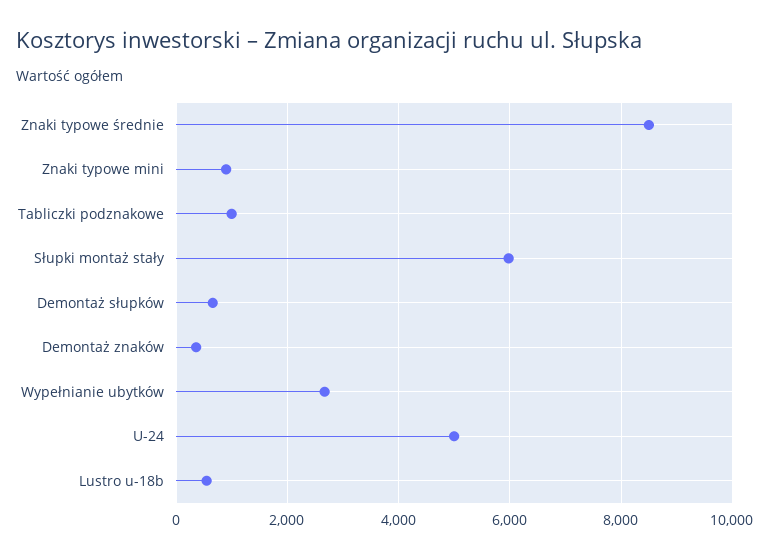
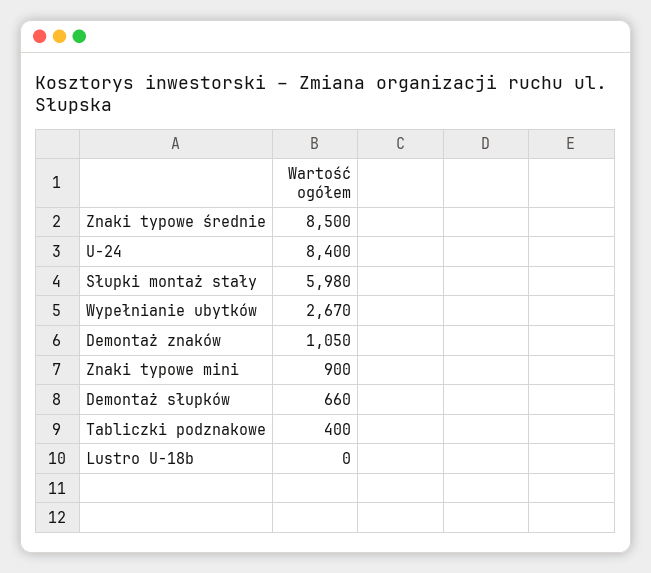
  {
    "Znaki typowe średnie": 8500,
    "Znaki typowe mini": 900,
-   "Tabliczki podznakowe": 1000,
+   "Tabliczki podznakowe": 400,
    "Słupki montaż stały": 5980,
    "Demontaż słupków": 660,
-   "Demontaż znaków": 400,
+   "Demontaż znaków": 1050,
    "Wypełnianie ubytków": 2670,
-   "U-24": 5000,
+   "U-24": 8400,
-   "Lustro u-18b": 600
+   "Lustro u-18b": 0
  }

